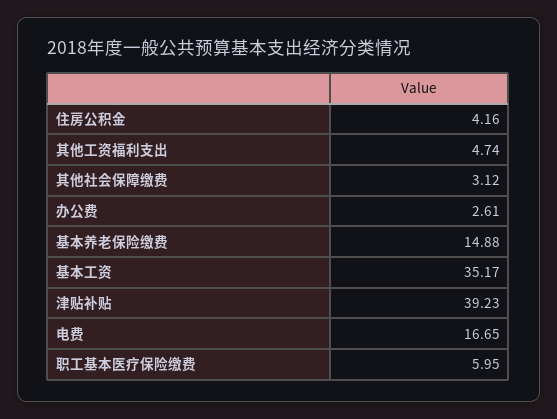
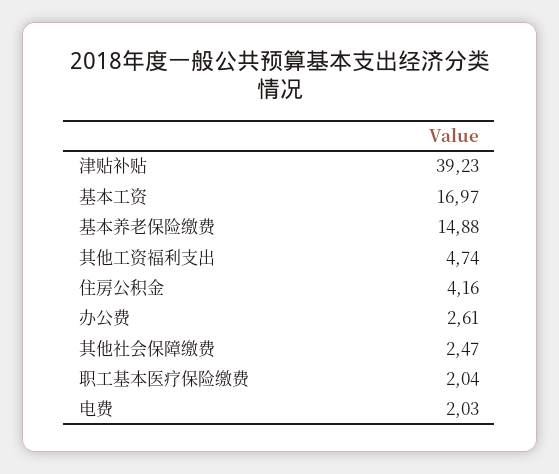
  {
    "住房公积金": 4.16,
    "其他工资福利支出": 4.74,
-   "其他社会保障缴费": 3.12,
+   "其他社会保障缴费": 2.47,
    "办公费": 2.61,
    "基本养老保险缴费": 14.88,
-   "基本工资": 35.17,
+   "基本工资": 16.97,
    "津贴补贴": 39.23,
-   "电费": 16.65,
+   "电费": 2.03,
-   "职工基本医疗保险缴费": 5.95
+   "职工基本医疗保险缴费": 2.04
  }

